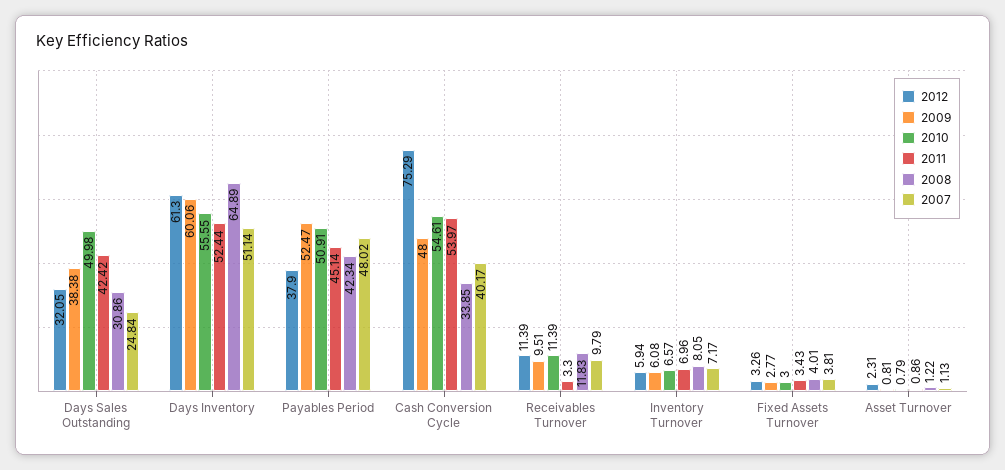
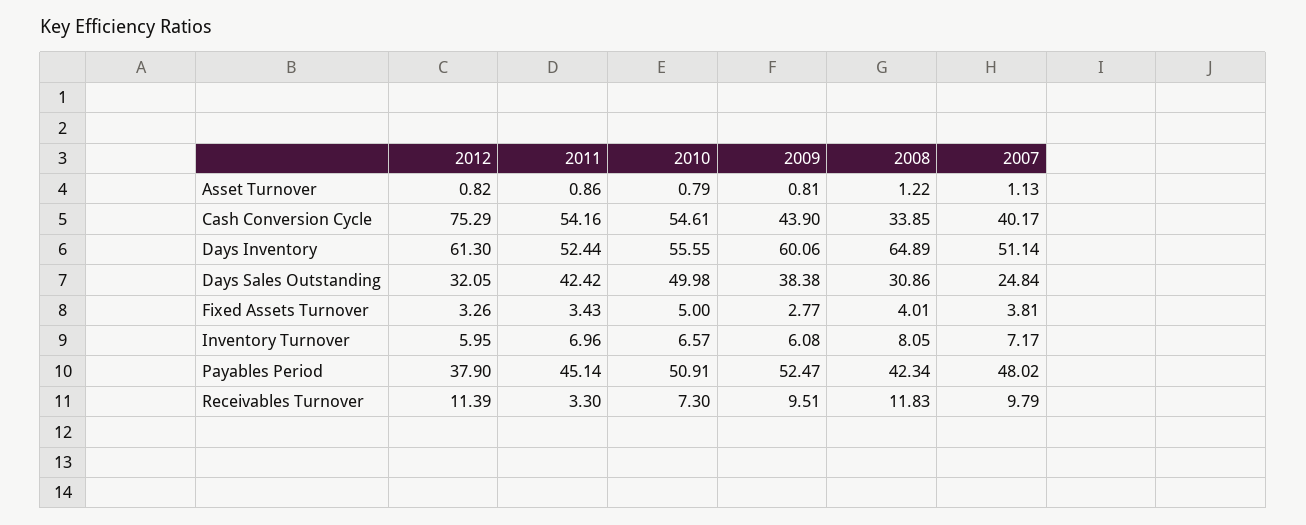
  {
    "2012": {
      "Days Sales Outstanding": 32.05,
      "Days Inventory": 61.3,
      "Payables Period": 37.9,
      "Cash Conversion Cycle": 75.29,
      "Receivables Turnover": 11.39,
-     "Inventory Turnover": 5.94,
+     "Inventory Turnover": 5.95,
      "Fixed Assets Turnover": 3.26,
-     "Asset Turnover": 2.31
+     "Asset Turnover": 0.82
    },
    "2009": {
      "Days Sales Outstanding": 38.38,
      "Days Inventory": 60.06,
      "Payables Period": 52.47,
-     "Cash Conversion Cycle": 48,
+     "Cash Conversion Cycle": 43.9,
      "Receivables Turnover": 9.51,
      "Inventory Turnover": 6.08,
      "Fixed Assets Turnover": 2.77,
      "Asset Turnover": 0.81
    },
    "2010": {
      "Days Sales Outstanding": 49.98,
      "Days Inventory": 55.55,
      "Payables Period": 50.91,
      "Cash Conversion Cycle": 54.61,
-     "Receivables Turnover": 11.39,
+     "Receivables Turnover": 7.3,
      "Inventory Turnover": 6.57,
-     "Fixed Assets Turnover": 3,
+     "Fixed Assets Turnover": 5,
      "Asset Turnover": 0.79
    },
    "2011": {
      "Days Sales Outstanding": 42.42,
      "Days Inventory": 52.44,
      "Payables Period": 45.14,
-     "Cash Conversion Cycle": 53.97,
+     "Cash Conversion Cycle": 54.16,
      "Receivables Turnover": 3.3,
      "Inventory Turnover": 6.96,
      "Fixed Assets Turnover": 3.43,
      "Asset Turnover": 0.86
    },
    "2008": {
      "Days Sales Outstanding": 30.86,
      "Days Inventory": 64.89,
      "Payables Period": 42.34,
      "Cash Conversion Cycle": 33.85,
      "Receivables Turnover": 11.83,
      "Inventory Turnover": 8.05,
      "Fixed Assets Turnover": 4.01,
      "Asset Turnover": 1.22
    },
    "2007": {
      "Days Sales Outstanding": 24.84,
      "Days Inventory": 51.14,
      "Payables Period": 48.02,
      "Cash Conversion Cycle": 40.17,
      "Receivables Turnover": 9.79,
      "Inventory Turnover": 7.17,
      "Fixed Assets Turnover": 3.81,
      "Asset Turnover": 1.13
    }
  }

